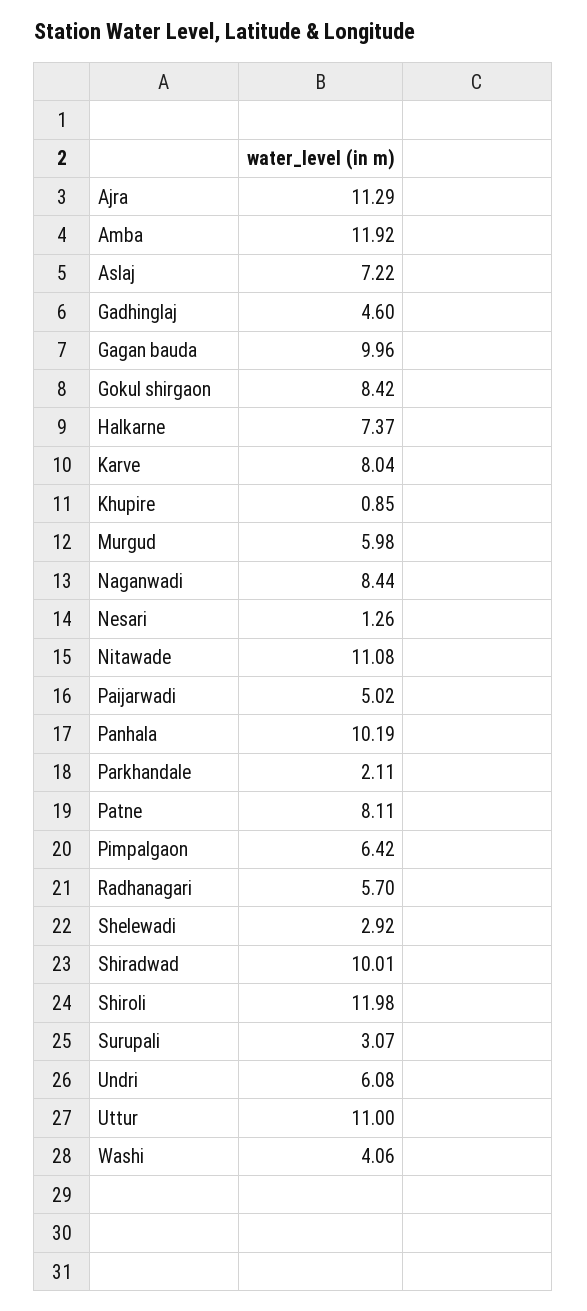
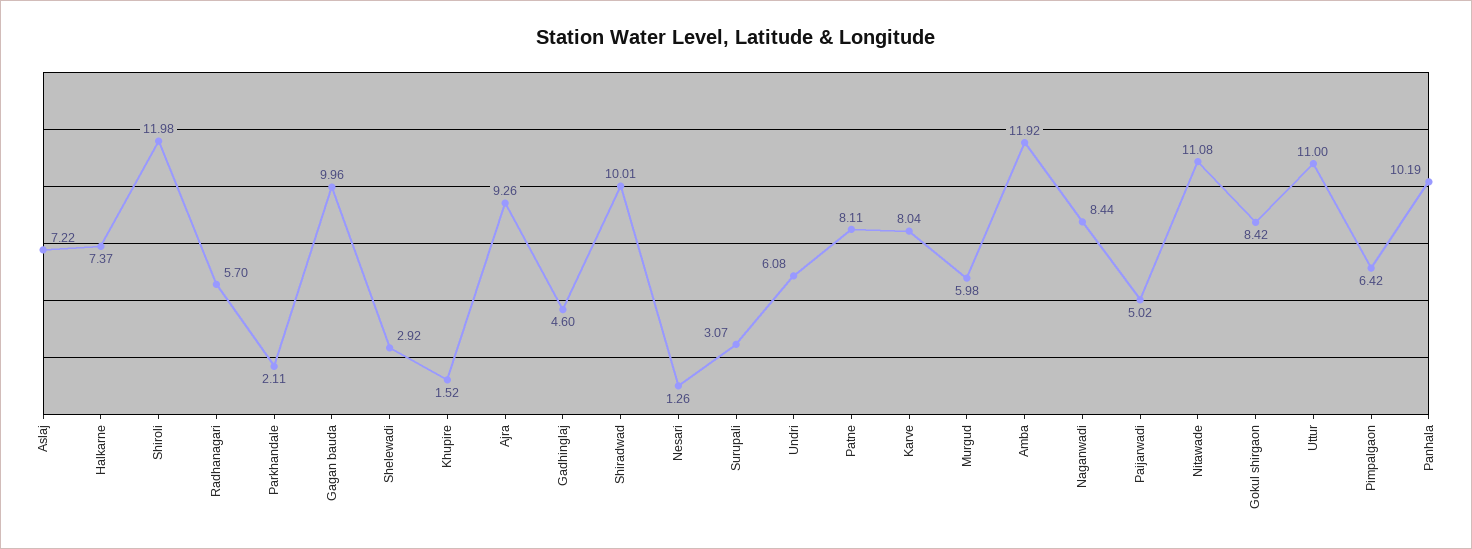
  {
-   "Ajra": 11.29,
+   "Ajra": 9.26,
    "Amba": 11.92,
    "Aslaj": 7.22,
    "Gadhinglaj": 4.6,
    "Gagan bauda": 9.96,
    "Gokul shirgaon": 8.42,
    "Halkarne": 7.37,
    "Karve": 8.04,
-   "Khupire": 0.85,
+   "Khupire": 1.52,
    "Murgud": 5.98,
    "Naganwadi": 8.44,
    "Nesari": 1.26,
    "Nitawade": 11.08,
    "Paijarwadi": 5.02,
    "Panhala": 10.19,
    "Parkhandale": 2.11,
    "Patne": 8.11,
    "Pimpalgaon": 6.42,
    "Radhanagari": 5.7,
    "Shelewadi": 2.92,
    "Shiradwad": 10.01,
    "Shiroli": 11.98,
    "Surupali": 3.07,
    "Undri": 6.08,
-   "Uttur": 11,
+   "Uttur": 11
-   "Washi": 4.06
  }

